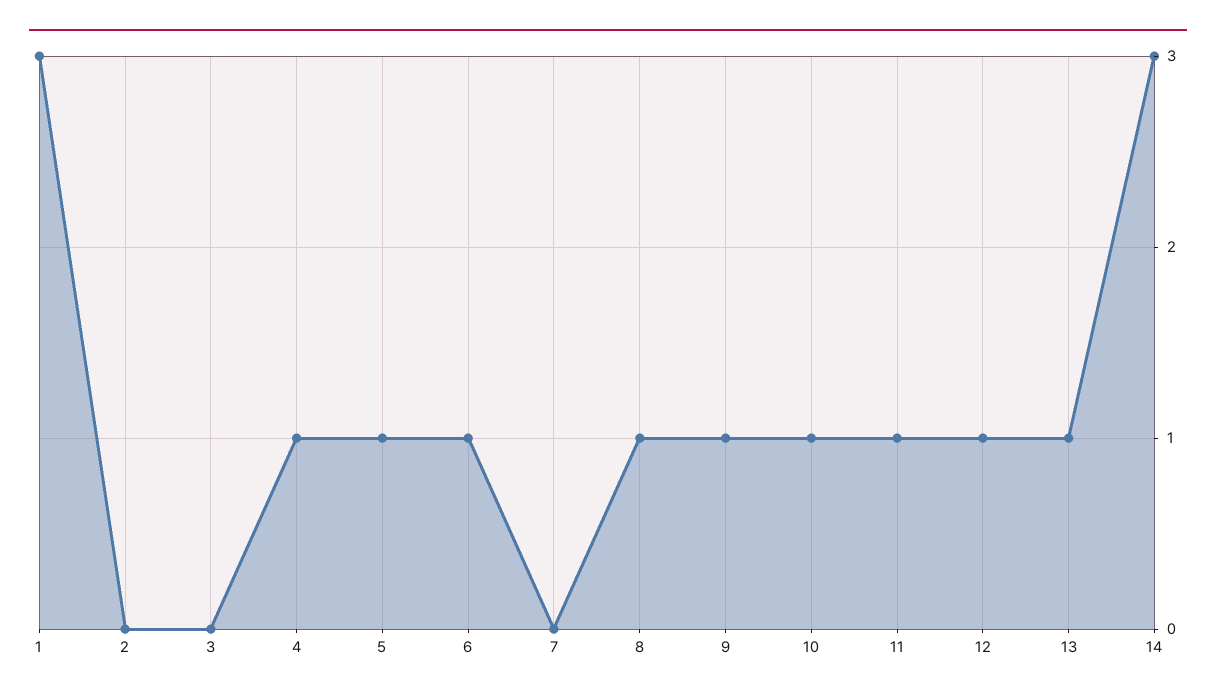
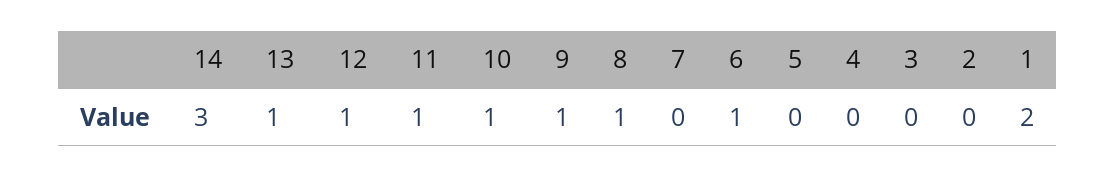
  {
-   "1": 3,
+   "1": 2,
    "2": 0,
    "3": 0,
-   "4": 1,
+   "4": 0,
-   "5": 1,
+   "5": 0,
    "6": 1,
    "7": 0,
    "8": 1,
    "9": 1,
    "10": 1,
    "11": 1,
    "12": 1,
    "13": 1,
    "14": 3
  }

